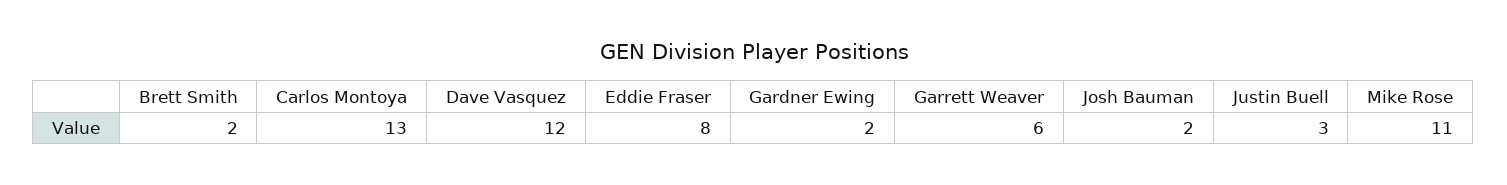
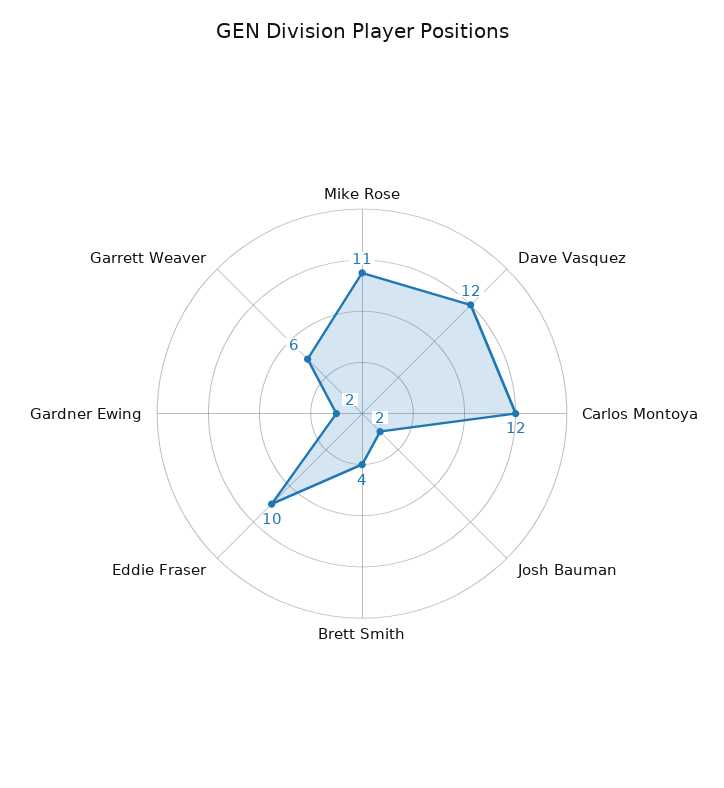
  {
-   "Brett Smith": 2,
+   "Brett Smith": 4,
-   "Carlos Montoya": 13,
+   "Carlos Montoya": 12,
    "Dave Vasquez": 12,
-   "Eddie Fraser": 8,
+   "Eddie Fraser": 10,
    "Gardner Ewing": 2,
    "Garrett Weaver": 6,
    "Josh Bauman": 2,
-   "Justin Buell": 3,
    "Mike Rose": 11
  }

